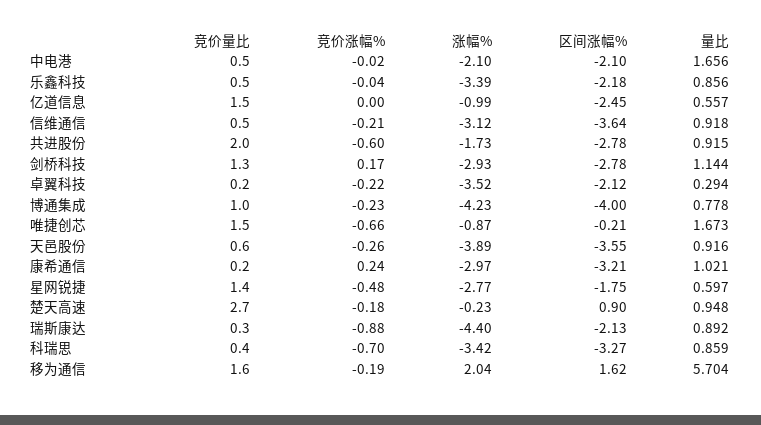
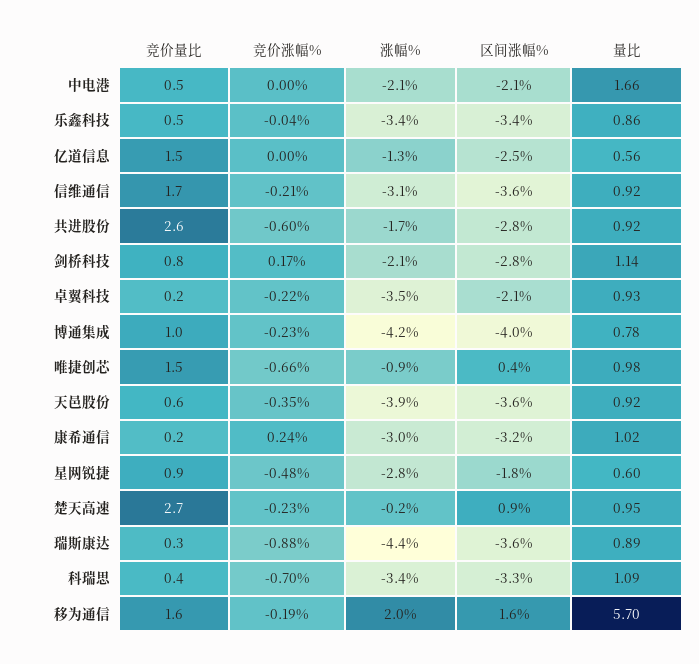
  {
    "竞价量比": {
      "中电港": 0.5,
      "乐鑫科技": 0.5,
      "亿道信息": 1.5,
-     "信维通信": 0.5,
+     "信维通信": 1.7,
-     "共进股份": 2,
+     "共进股份": 2.6,
-     "剑桥科技": 1.3,
+     "剑桥科技": 0.8,
      "卓翼科技": 0.2,
      "博通集成": 1,
      "唯捷创芯": 1.5,
      "天邑股份": 0.6,
      "康希通信": 0.2,
-     "星网锐捷": 1.4,
+     "星网锐捷": 0.9,
      "楚天高速": 2.7,
      "瑞斯康达": 0.3,
      "科瑞思": 0.4,
      "移为通信": 1.6
    },
    "竞价涨幅%": {
-     "中电港": -0.02,
+     "中电港": 0,
      "乐鑫科技": -0.04,
      "亿道信息": 0,
      "信维通信": -0.21,
      "共进股份": -0.6,
      "剑桥科技": 0.17,
      "卓翼科技": -0.22,
      "博通集成": -0.23,
      "唯捷创芯": -0.66,
-     "天邑股份": -0.26,
+     "天邑股份": -0.35,
      "康希通信": 0.24,
      "星网锐捷": -0.48,
-     "楚天高速": -0.18,
+     "楚天高速": -0.23,
      "瑞斯康达": -0.88,
      "科瑞思": -0.7,
      "移为通信": -0.19
    },
    "涨幅%": {
      "中电港": -2.1,
      "乐鑫科技": -3.39,
-     "亿道信息": -0.99,
+     "亿道信息": -1.3,
      "信维通信": -3.12,
      "共进股份": -1.73,
-     "剑桥科技": -2.93,
+     "剑桥科技": -2.1,
      "卓翼科技": -3.52,
      "博通集成": -4.23,
      "唯捷创芯": -0.87,
      "天邑股份": -3.89,
      "康希通信": -2.97,
      "星网锐捷": -2.77,
      "楚天高速": -0.23,
      "瑞斯康达": -4.4,
      "科瑞思": -3.42,
      "移为通信": 2.04
    },
    "区间涨幅%": {
      "中电港": -2.1,
-     "乐鑫科技": -2.18,
+     "乐鑫科技": -3.4,
      "亿道信息": -2.45,
      "信维通信": -3.64,
      "共进股份": -2.78,
      "剑桥科技": -2.78,
      "卓翼科技": -2.12,
      "博通集成": -4,
-     "唯捷创芯": -0.21,
+     "唯捷创芯": 0.4,
      "天邑股份": -3.55,
      "康希通信": -3.21,
      "星网锐捷": -1.75,
      "楚天高速": 0.9,
-     "瑞斯康达": -2.13,
+     "瑞斯康达": -3.6,
      "科瑞思": -3.27,
      "移为通信": 1.62
    },
    "量比": {
      "中电港": 1.656,
      "乐鑫科技": 0.856,
      "亿道信息": 0.557,
      "信维通信": 0.918,
      "共进股份": 0.915,
      "剑桥科技": 1.144,
-     "卓翼科技": 0.294,
+     "卓翼科技": 0.93,
      "博通集成": 0.778,
-     "唯捷创芯": 1.673,
+     "唯捷创芯": 0.98,
      "天邑股份": 0.916,
      "康希通信": 1.021,
      "星网锐捷": 0.597,
      "楚天高速": 0.948,
      "瑞斯康达": 0.892,
-     "科瑞思": 0.859,
+     "科瑞思": 1.09,
      "移为通信": 5.704
    }
  }

